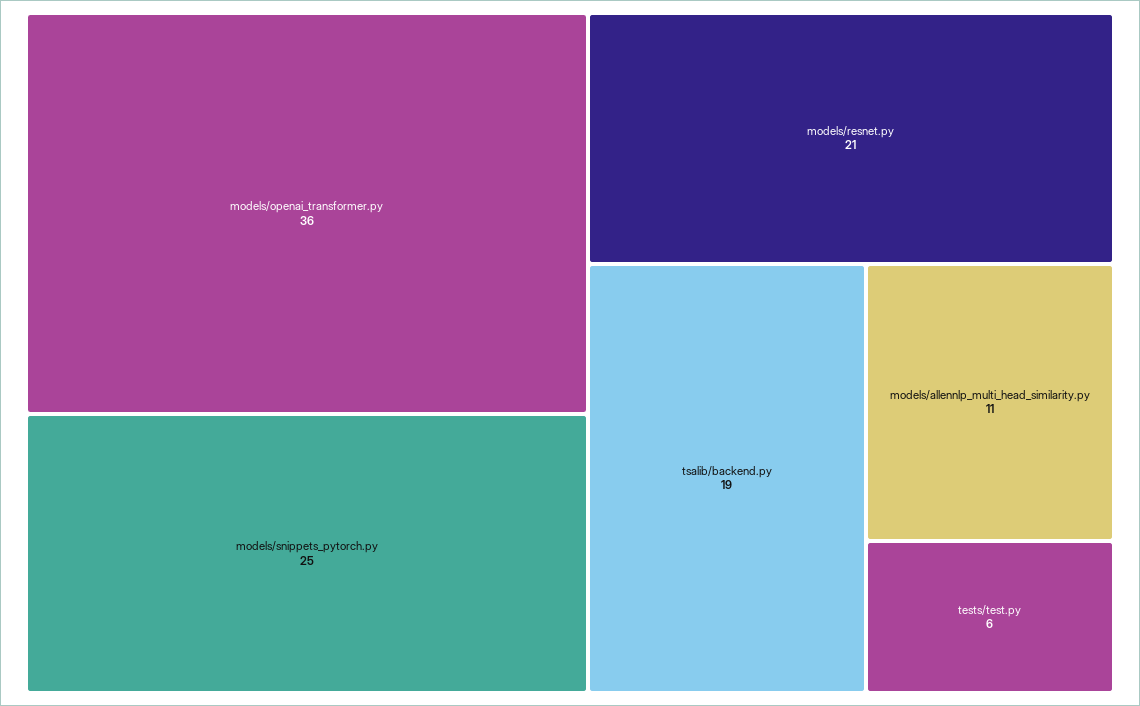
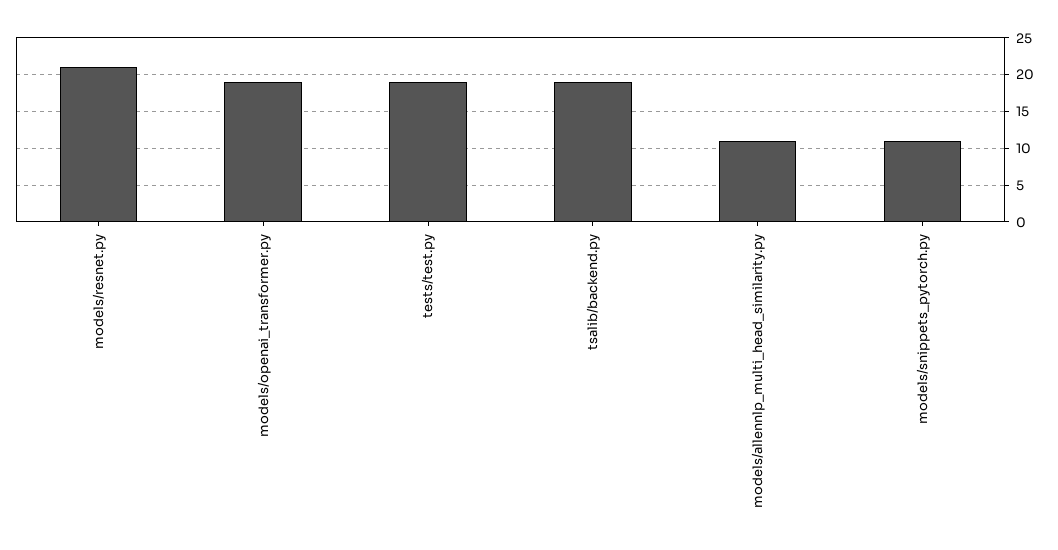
  {
-   "models/openai_transformer.py": 36,
+   "models/openai_transformer.py": 19,
-   "models/snippets_pytorch.py": 25,
+   "models/snippets_pytorch.py": 11,
    "models/resnet.py": 21,
    "tsalib/backend.py": 19,
    "models/allennlp_multi_head_similarity.py": 11,
-   "tests/test.py": 6
+   "tests/test.py": 19
  }

